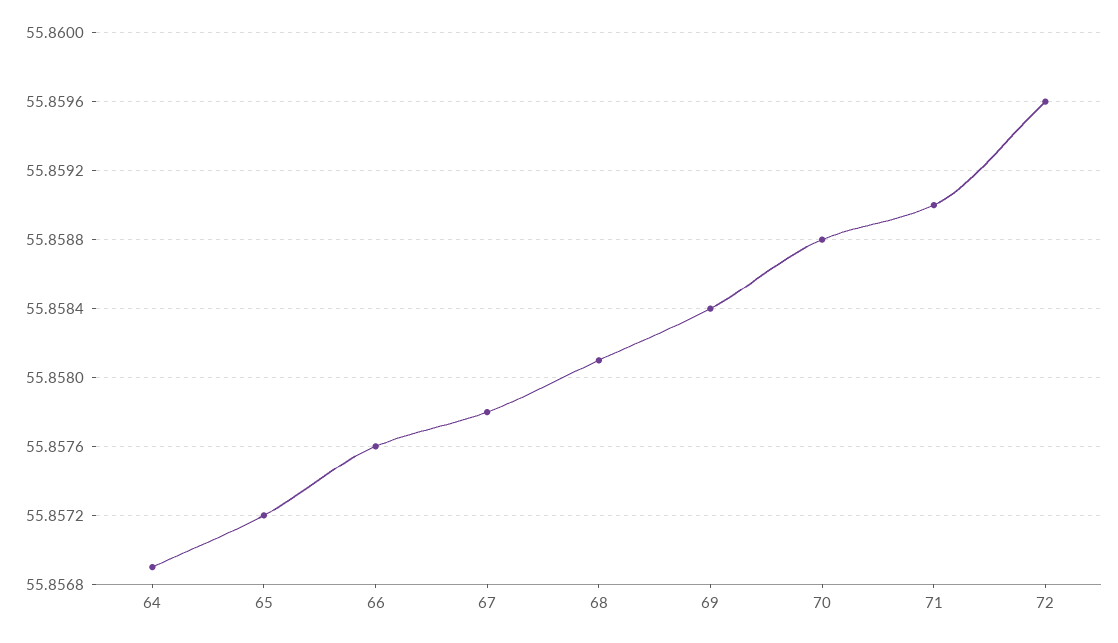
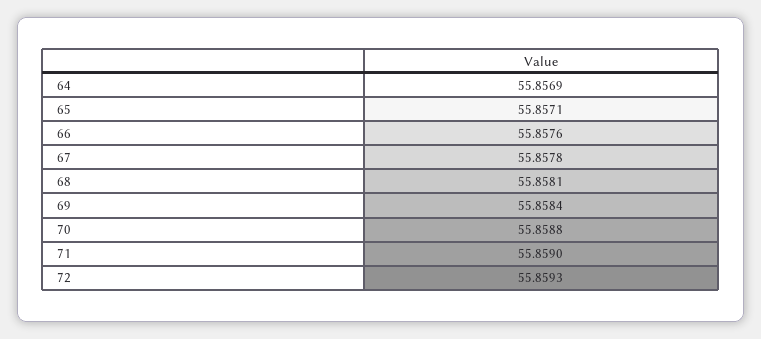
  {
    "64": 55.8569,
-   "65": 55.8572,
+   "65": 55.8571,
    "66": 55.8576,
    "67": 55.8578,
    "68": 55.8581,
    "69": 55.8584,
    "70": 55.8588,
    "71": 55.859,
-   "72": 55.8596
+   "72": 55.8593
  }

